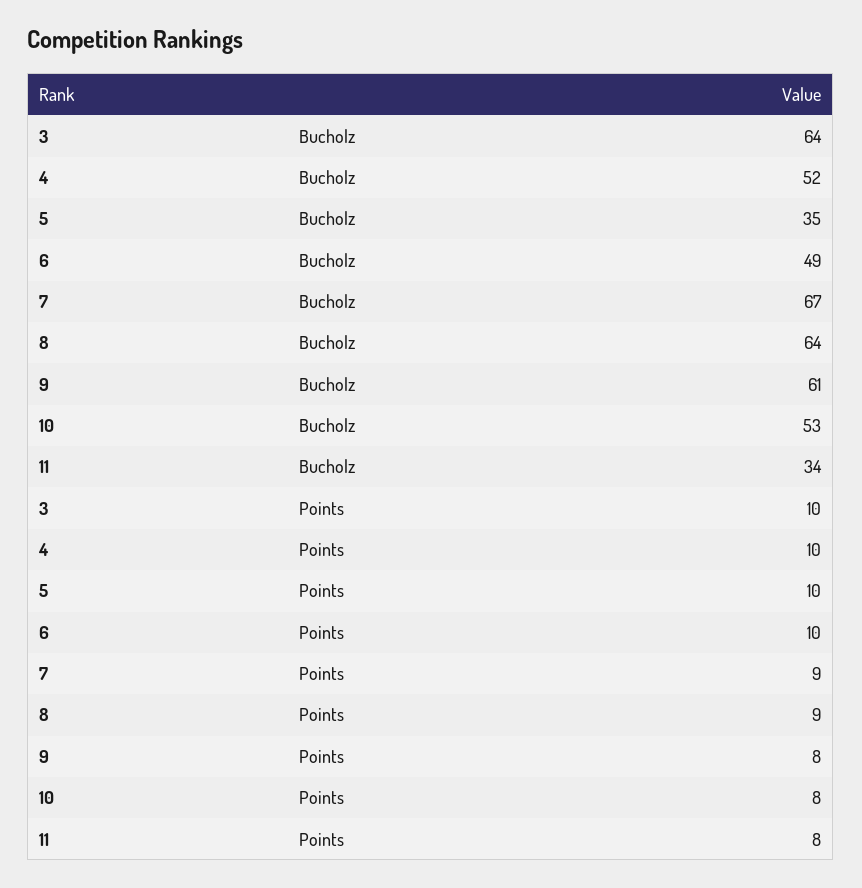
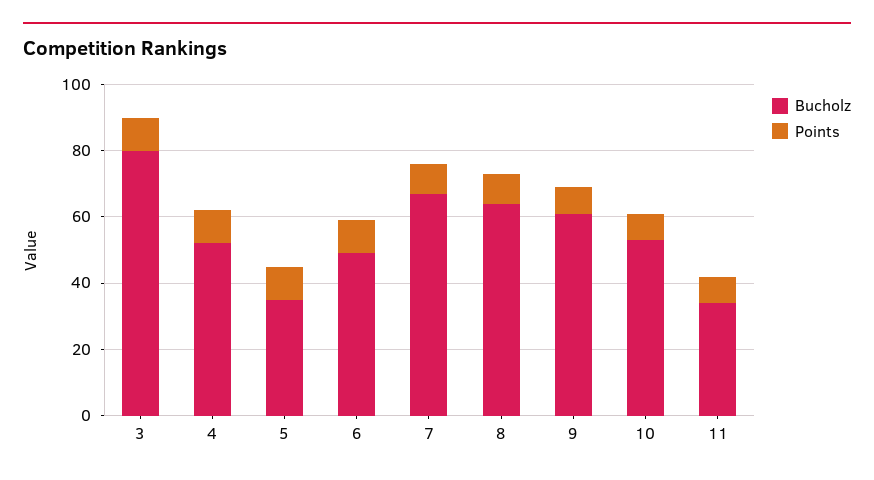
  {
    "Bucholz": {
-     "3": 64,
+     "3": 80,
      "4": 52,
      "5": 35,
      "6": 49,
      "7": 67,
      "8": 64,
      "9": 61,
      "10": 53,
      "11": 34
    },
    "Points": {
      "3": 10,
      "4": 10,
      "5": 10,
      "6": 10,
      "7": 9,
      "8": 9,
      "9": 8,
      "10": 8,
      "11": 8
    }
  }

